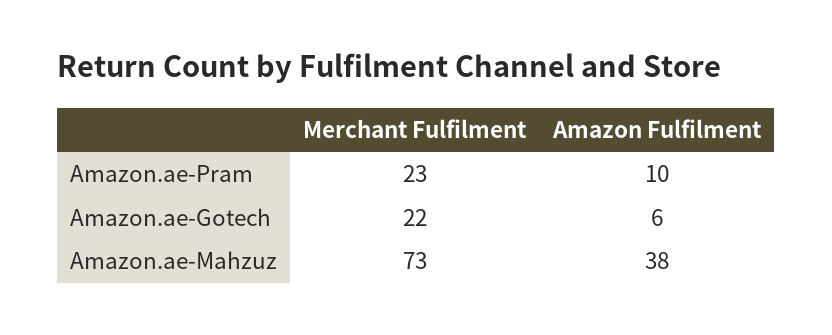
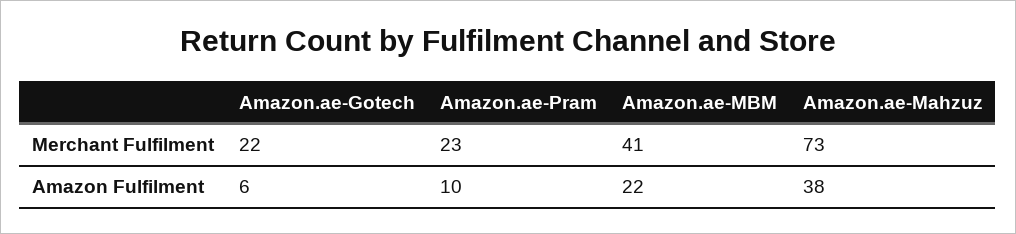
  {
    "Merchant Fulfilment": {
      "Amazon.ae-Pram": 23,
      "Amazon.ae-Gotech": 22,
-     "Amazon.ae-Mahzuz": 73
+     "Amazon.ae-Mahzuz": 73,
+     "Amazon.ae-MBM": 41
    },
    "Amazon Fulfilment": {
      "Amazon.ae-Pram": 10,
      "Amazon.ae-Gotech": 6,
-     "Amazon.ae-Mahzuz": 38
+     "Amazon.ae-Mahzuz": 38,
+     "Amazon.ae-MBM": 22
    }
  }

